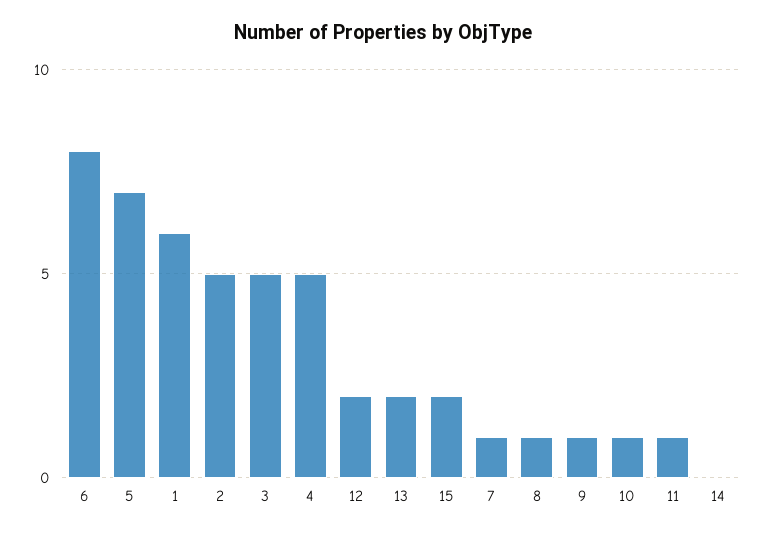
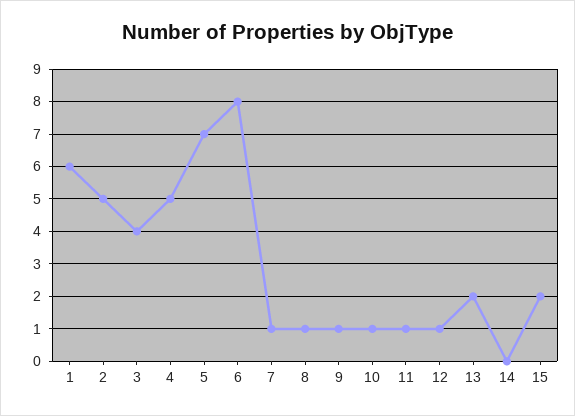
  {
    "6": 8,
    "5": 7,
    "1": 6,
    "2": 5,
-   "3": 5,
+   "3": 4,
    "4": 5,
-   "12": 2,
+   "12": 1,
    "13": 2,
    "15": 2,
    "7": 1,
    "8": 1,
    "9": 1,
    "10": 1,
    "11": 1,
    "14": 0
  }

